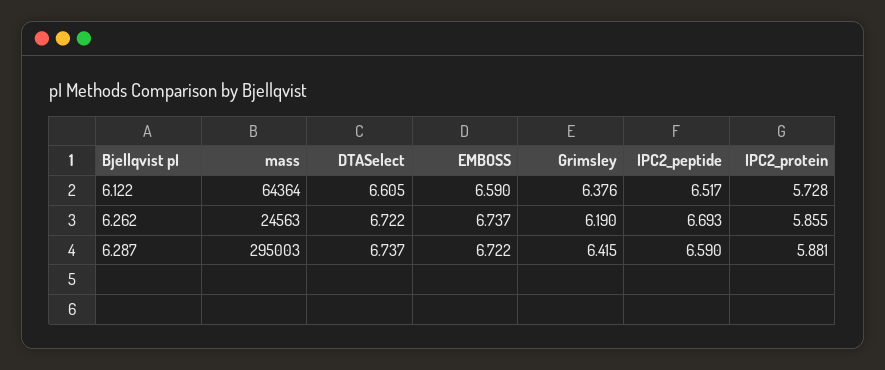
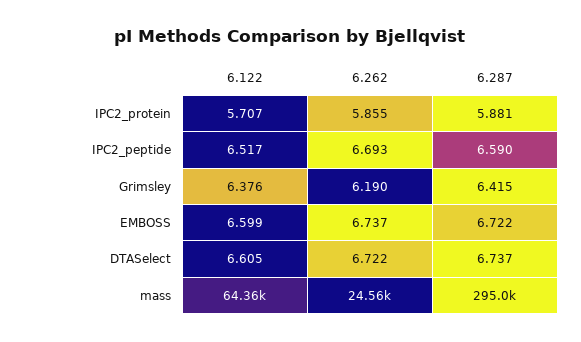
  {
    "mass": {
      "6.122": 64364,
      "6.262": 24563,
      "6.287": 295003
    },
    "DTASelect": {
      "6.122": 6.605,
      "6.262": 6.722,
      "6.287": 6.737
    },
    "EMBOSS": {
-     "6.122": 6.59,
+     "6.122": 6.599,
      "6.262": 6.737,
      "6.287": 6.722
    },
    "Grimsley": {
      "6.122": 6.376,
      "6.262": 6.19,
      "6.287": 6.415
    },
    "IPC2_peptide": {
      "6.122": 6.517,
      "6.262": 6.693,
      "6.287": 6.59
    },
    "IPC2_protein": {
-     "6.122": 5.728,
+     "6.122": 5.707,
      "6.262": 5.855,
      "6.287": 5.881
    }
  }

